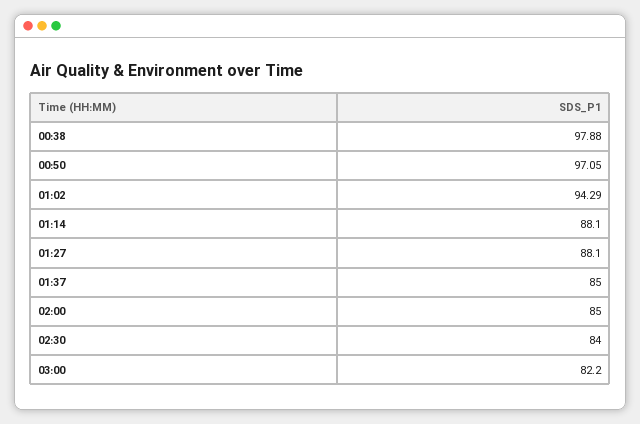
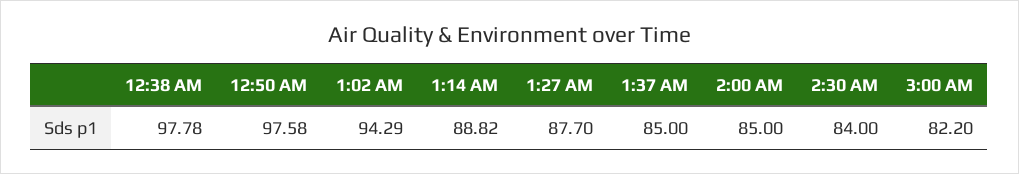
  {
-   "00:38": 97.88,
+   "00:38": 97.78,
-   "00:50": 97.05,
+   "00:50": 97.58,
    "01:02": 94.29,
-   "01:14": 88.1,
+   "01:14": 88.82,
-   "01:27": 88.1,
+   "01:27": 87.7,
    "01:37": 85,
    "02:00": 85,
    "02:30": 84,
    "03:00": 82.2
  }

